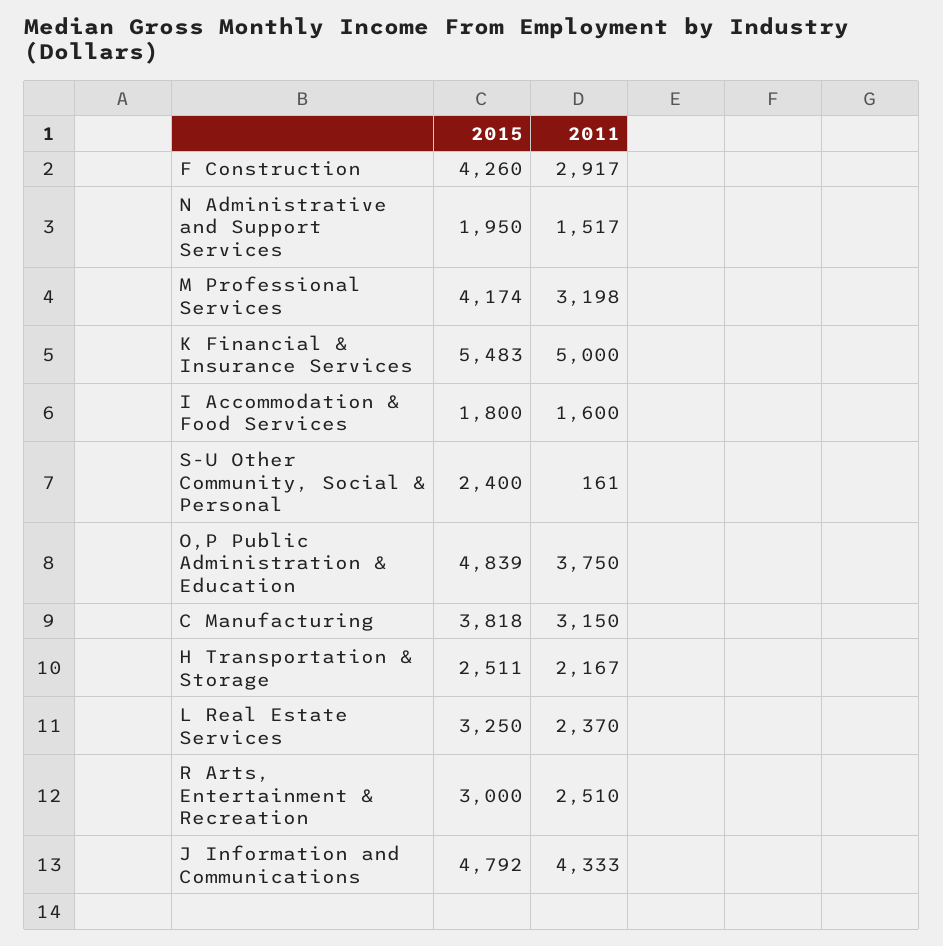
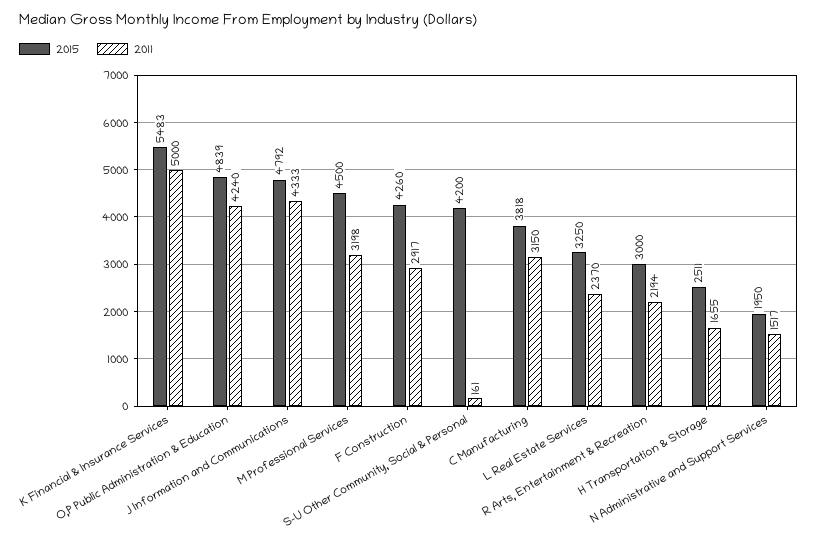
  {
    "2015": {
      "F Construction": 4260,
      "N Administrative and Support Services": 1950,
-     "M Professional Services": 4174,
+     "M Professional Services": 4500,
      "K Financial & Insurance Services": 5483,
-     "I Accommodation & Food Services": 1800,
-     "S-U Other Community, Social & Personal": 2400,
+     "S-U Other Community, Social & Personal": 4200,
      "O,P Public Administration & Education": 4839,
      "C Manufacturing": 3818,
      "H Transportation & Storage": 2511,
      "L Real Estate Services": 3250,
      "R Arts, Entertainment & Recreation": 3000,
      "J Information and Communications": 4792
    },
    "2011": {
      "F Construction": 2917,
      "N Administrative and Support Services": 1517,
      "M Professional Services": 3198,
      "K Financial & Insurance Services": 5000,
-     "I Accommodation & Food Services": 1600,
      "S-U Other Community, Social & Personal": 161,
-     "O,P Public Administration & Education": 3750,
+     "O,P Public Administration & Education": 4240,
      "C Manufacturing": 3150,
-     "H Transportation & Storage": 2167,
+     "H Transportation & Storage": 1655,
      "L Real Estate Services": 2370,
-     "R Arts, Entertainment & Recreation": 2510,
+     "R Arts, Entertainment & Recreation": 2194,
      "J Information and Communications": 4333
    }
  }

